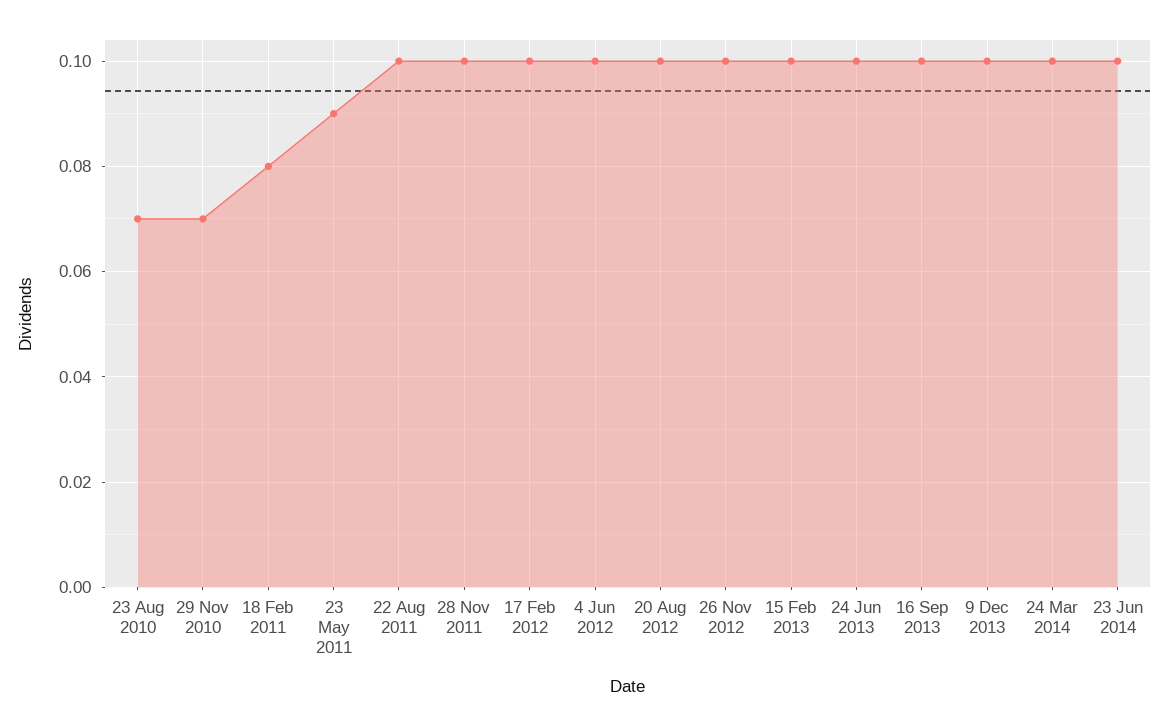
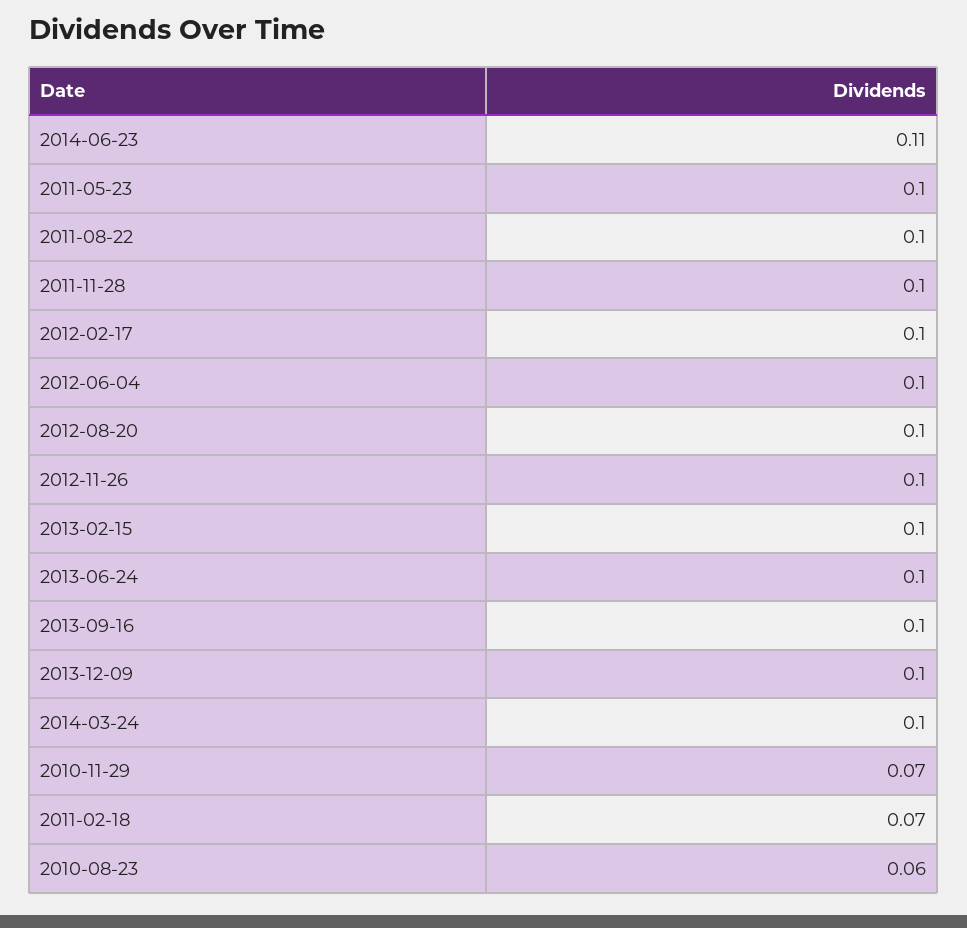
  {
-   "23 Aug 2010": 0.07,
+   "23 Aug 2010": 0.06,
    "29 Nov 2010": 0.07,
-   "18 Feb 2011": 0.08,
+   "18 Feb 2011": 0.07,
-   "23 May 2011": 0.09,
+   "23 May 2011": 0.1,
    "22 Aug 2011": 0.1,
    "28 Nov 2011": 0.1,
    "17 Feb 2012": 0.1,
    "4 Jun 2012": 0.1,
    "20 Aug 2012": 0.1,
    "26 Nov 2012": 0.1,
    "15 Feb 2013": 0.1,
    "24 Jun 2013": 0.1,
    "16 Sep 2013": 0.1,
    "9 Dec 2013": 0.1,
    "24 Mar 2014": 0.1,
-   "23 Jun 2014": 0.1
+   "23 Jun 2014": 0.11
  }

